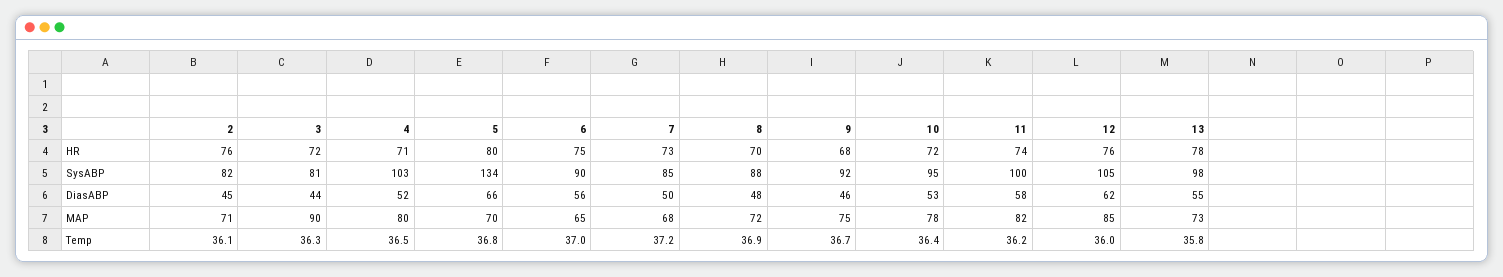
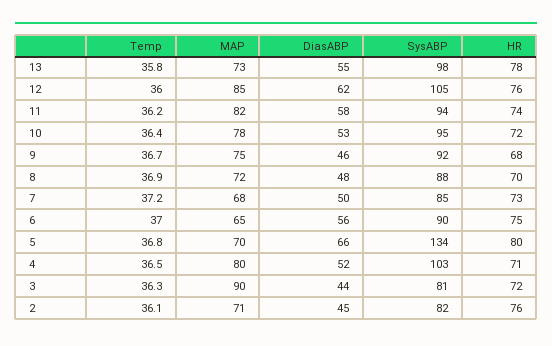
  {
    "2": {
      "HR": 76,
      "SysABP": 82,
      "DiasABP": 45,
      "MAP": 71,
      "Temp": 36.1
    },
    "3": {
      "HR": 72,
      "SysABP": 81,
      "DiasABP": 44,
      "MAP": 90,
      "Temp": 36.3
    },
    "4": {
      "HR": 71,
      "SysABP": 103,
      "DiasABP": 52,
      "MAP": 80,
      "Temp": 36.5
    },
    "5": {
      "HR": 80,
      "SysABP": 134,
      "DiasABP": 66,
      "MAP": 70,
      "Temp": 36.8
    },
    "6": {
      "HR": 75,
      "SysABP": 90,
      "DiasABP": 56,
      "MAP": 65,
      "Temp": 37
    },
    "7": {
      "HR": 73,
      "SysABP": 85,
      "DiasABP": 50,
      "MAP": 68,
      "Temp": 37.2
    },
    "8": {
      "HR": 70,
      "SysABP": 88,
      "DiasABP": 48,
      "MAP": 72,
      "Temp": 36.9
    },
    "9": {
      "HR": 68,
      "SysABP": 92,
      "DiasABP": 46,
      "MAP": 75,
      "Temp": 36.7
    },
    "10": {
      "HR": 72,
      "SysABP": 95,
      "DiasABP": 53,
      "MAP": 78,
      "Temp": 36.4
    },
    "11": {
      "HR": 74,
-     "SysABP": 100,
+     "SysABP": 94,
      "DiasABP": 58,
      "MAP": 82,
      "Temp": 36.2
    },
    "12": {
      "HR": 76,
      "SysABP": 105,
      "DiasABP": 62,
      "MAP": 85,
      "Temp": 36
    },
    "13": {
      "HR": 78,
      "SysABP": 98,
      "DiasABP": 55,
      "MAP": 73,
      "Temp": 35.8
    }
  }

